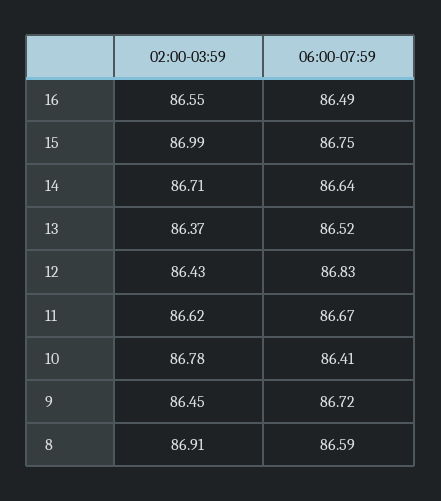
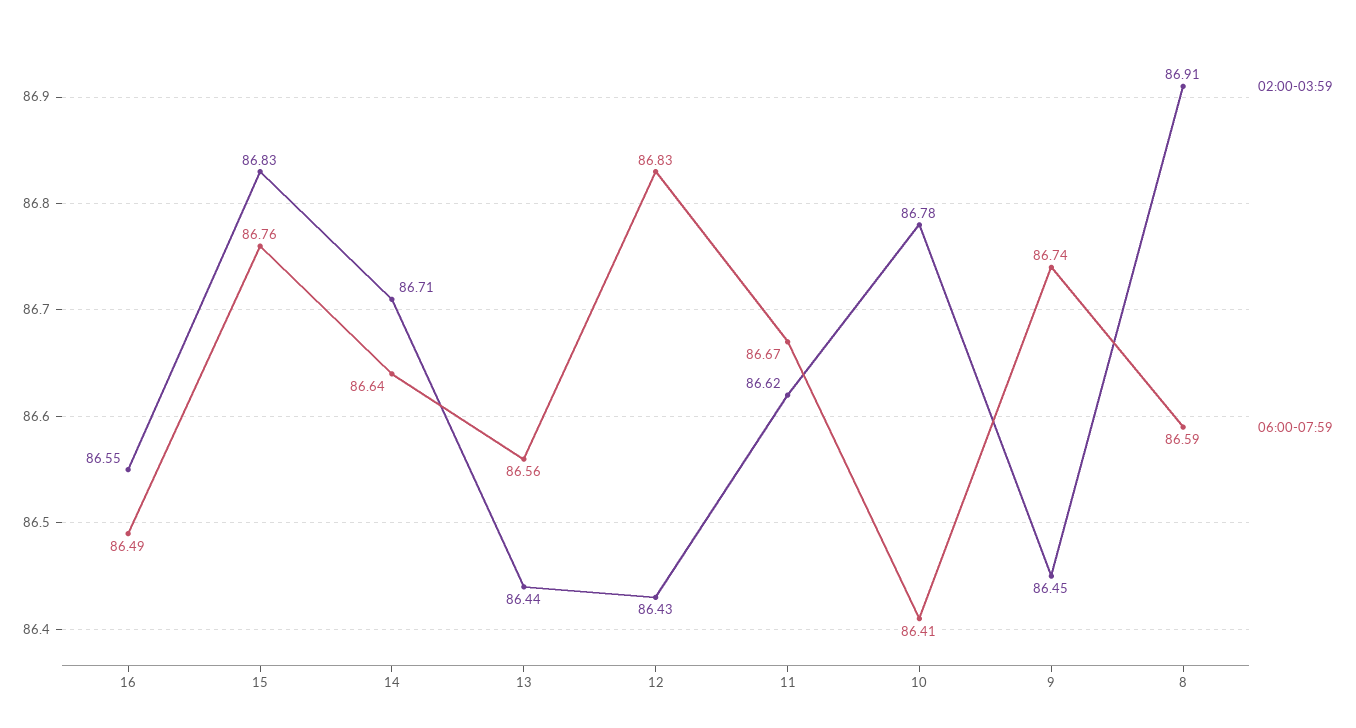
  {
    "02:00-03:59": {
      "16": 86.55,
-     "15": 86.99,
+     "15": 86.83,
      "14": 86.71,
-     "13": 86.37,
+     "13": 86.44,
      "12": 86.43,
      "11": 86.62,
      "10": 86.78,
      "9": 86.45,
      "8": 86.91
    },
    "06:00-07:59": {
      "16": 86.49,
-     "15": 86.75,
+     "15": 86.76,
      "14": 86.64,
-     "13": 86.52,
+     "13": 86.56,
      "12": 86.83,
      "11": 86.67,
      "10": 86.41,
-     "9": 86.72,
+     "9": 86.74,
      "8": 86.59
    }
  }

